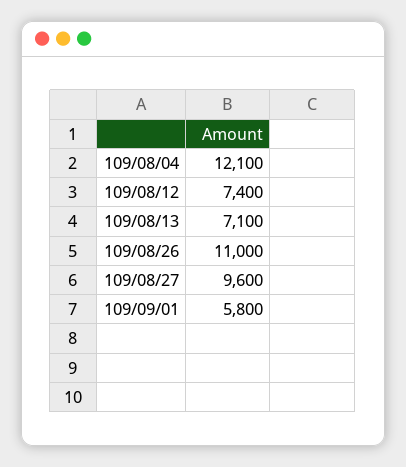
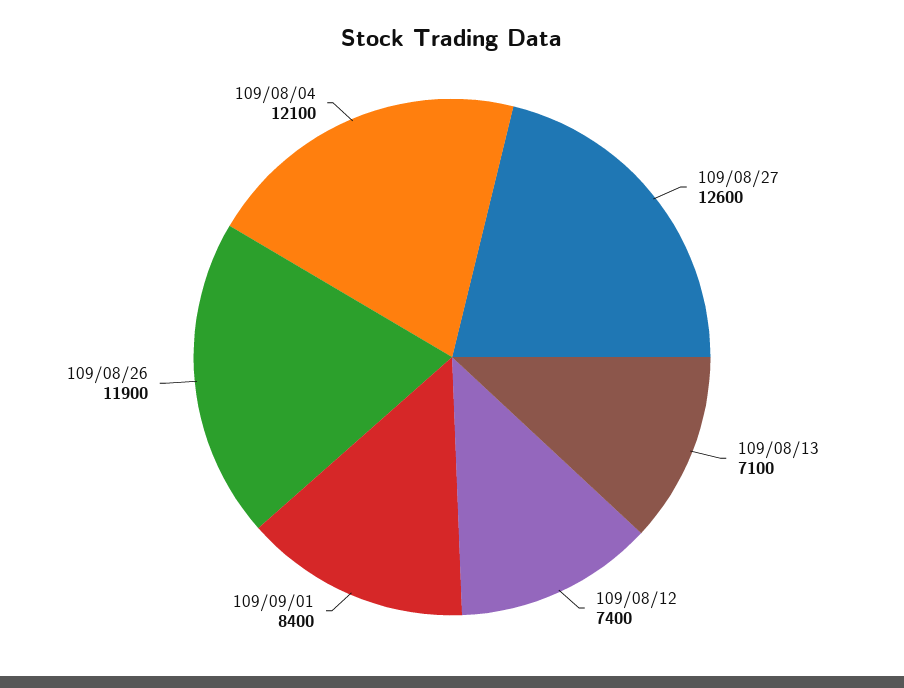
  {
    "109/08/04": 12100,
    "109/08/12": 7400,
    "109/08/13": 7100,
-   "109/08/26": 11000,
+   "109/08/26": 11900,
-   "109/08/27": 9600,
+   "109/08/27": 12600,
-   "109/09/01": 5800
+   "109/09/01": 8400
  }

